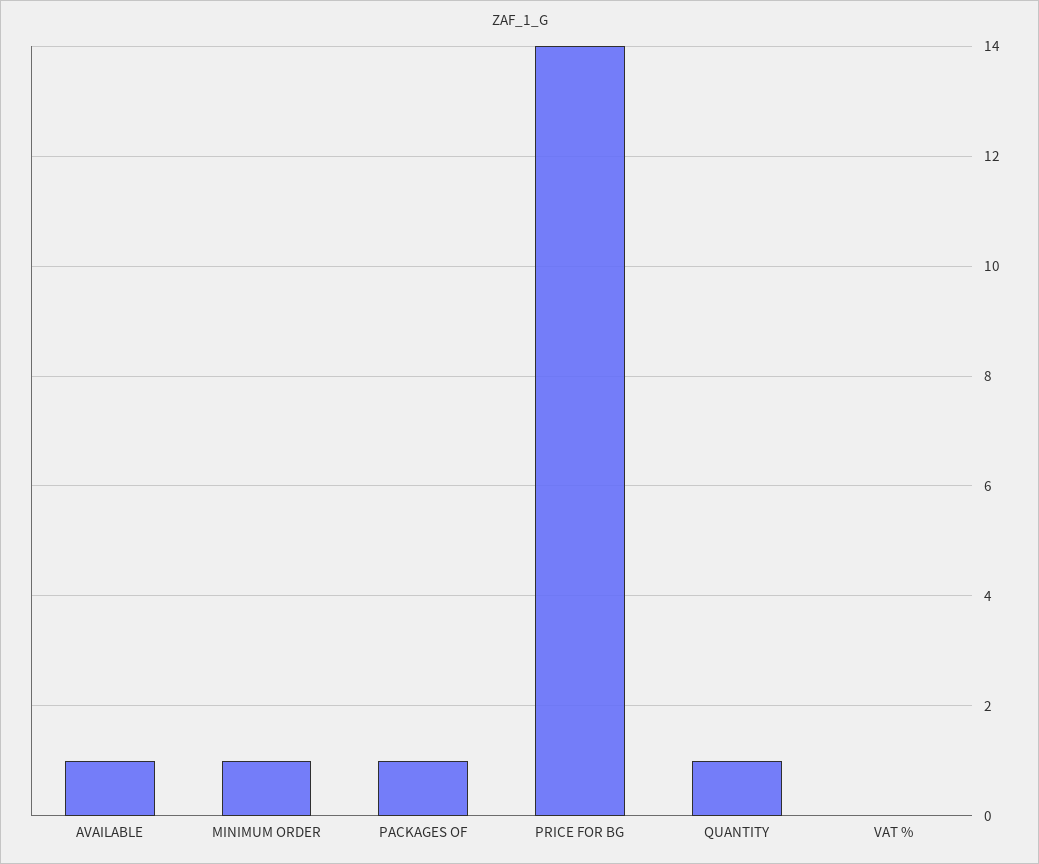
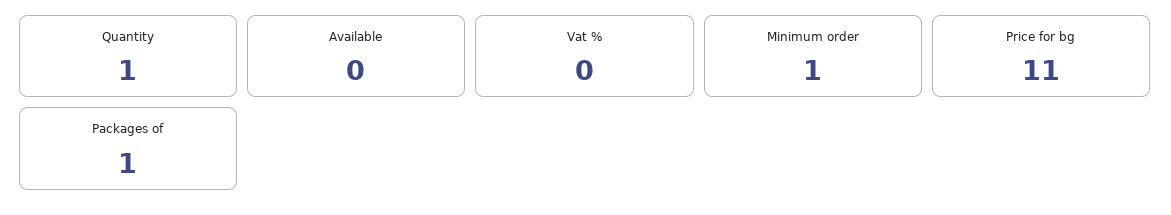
  {
-   "AVAILABLE": 1,
+   "AVAILABLE": 0,
    "MINIMUM ORDER": 1,
    "PACKAGES OF": 1,
-   "PRICE FOR BG": 14,
+   "PRICE FOR BG": 11,
    "QUANTITY": 1,
    "VAT %": 0
  }

